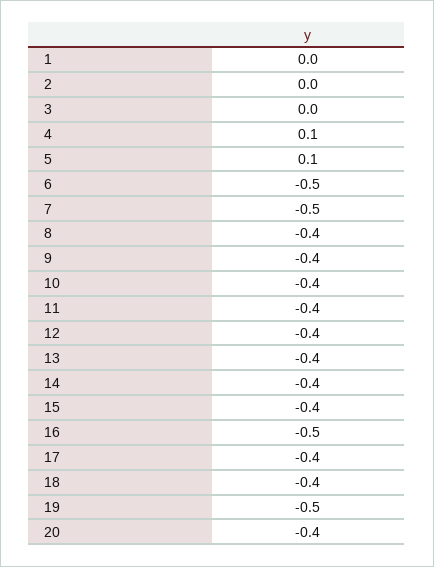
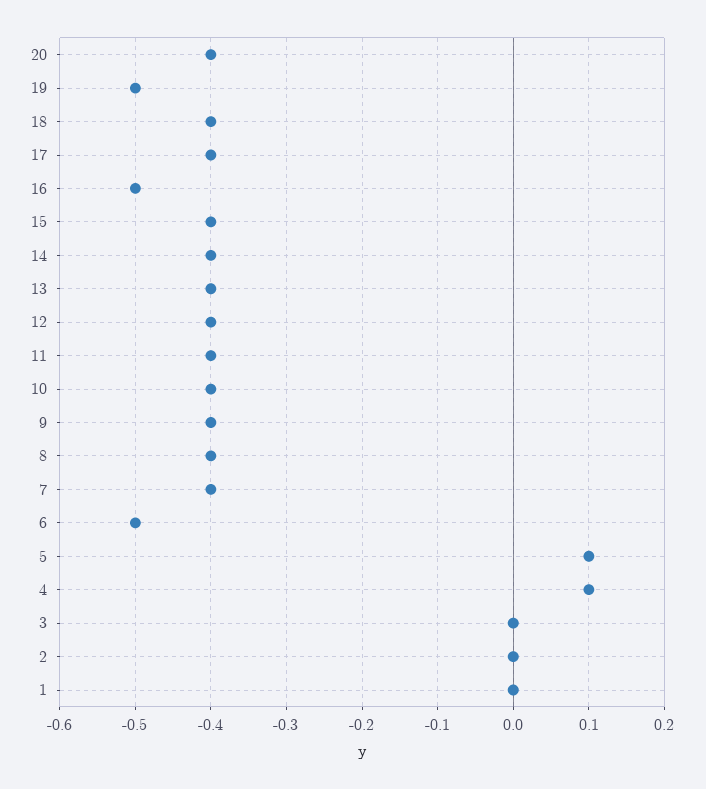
  {
    "1": 0,
    "2": 0,
    "3": 0,
    "4": 0.1,
    "5": 0.1,
    "6": -0.5,
-   "7": -0.5,
+   "7": -0.4,
    "8": -0.4,
    "9": -0.4,
    "10": -0.4,
    "11": -0.4,
    "12": -0.4,
    "13": -0.4,
    "14": -0.4,
    "15": -0.4,
    "16": -0.5,
    "17": -0.4,
    "18": -0.4,
    "19": -0.5,
    "20": -0.4
  }

